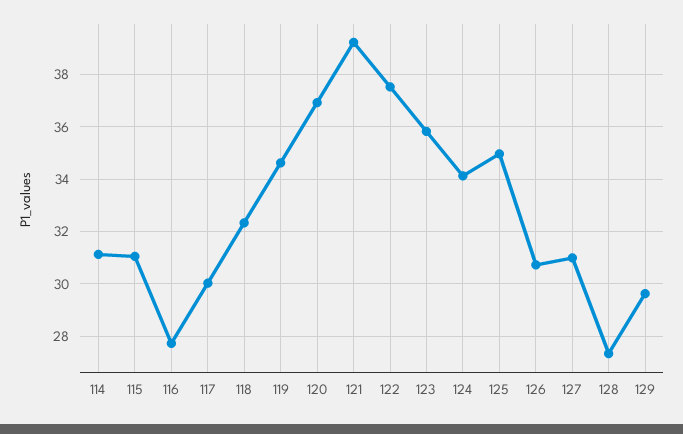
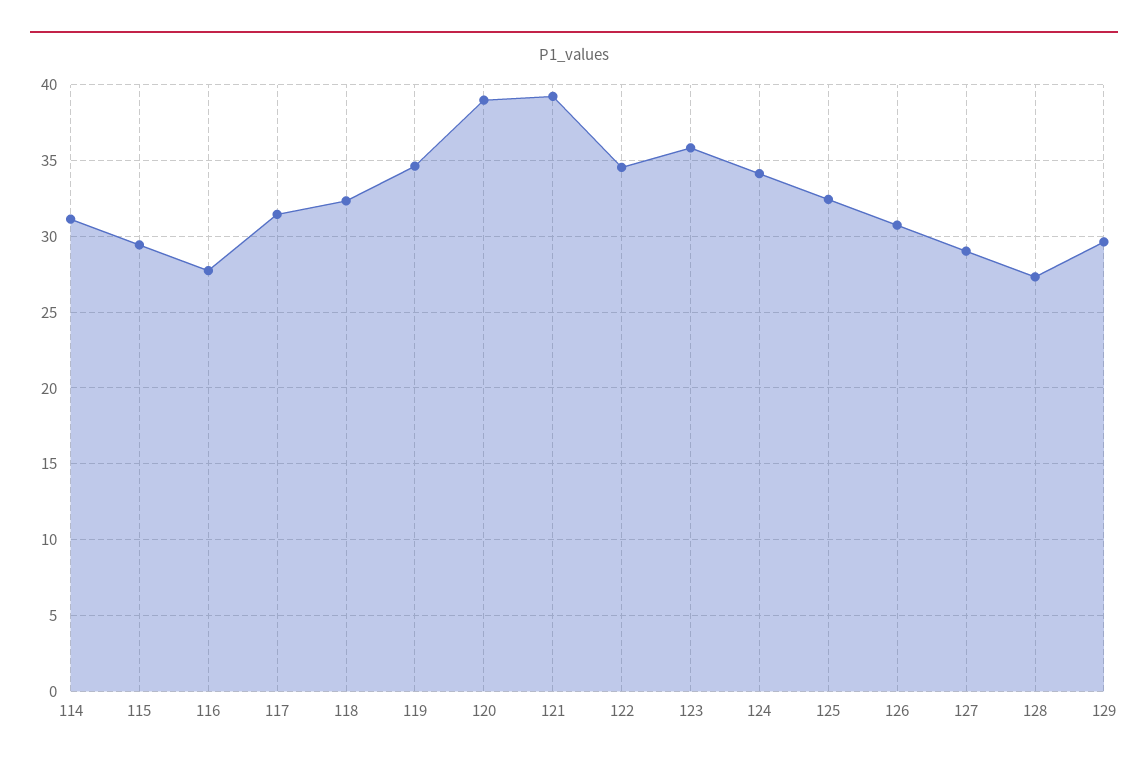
  {
    "114": 31.25,
-   "115": 31,
+   "115": 29.5,
    "116": 27.75,
-   "117": 30,
+   "117": 31.5,
    "118": 32.25,
    "119": 34.75,
-   "120": 37,
+   "120": 39,
    "121": 39.25,
-   "122": 37.5,
+   "122": 34.5,
    "123": 35.75,
    "124": 34.25,
-   "125": 35,
+   "125": 32.5,
    "126": 30.75,
-   "127": 31,
+   "127": 29,
    "128": 27.25,
    "129": 29.75
  }

